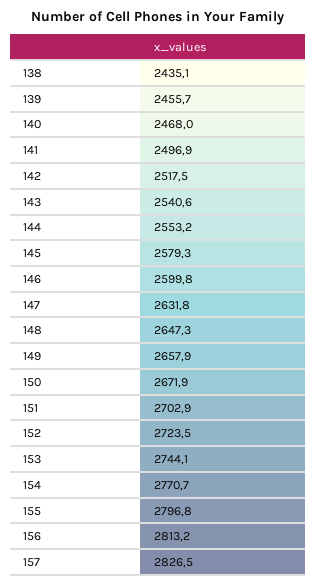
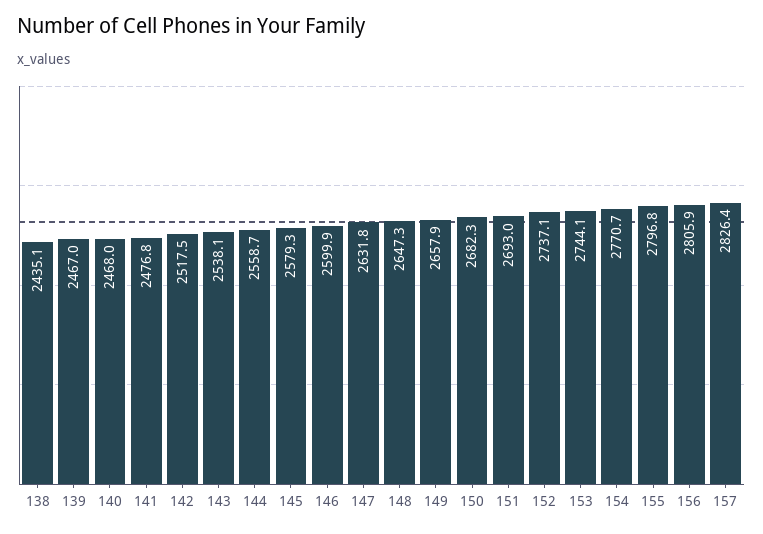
  {
    "138": 2435.1,
-   "139": 2455.7,
+   "139": 2467,
    "140": 2468,
-   "141": 2496.9,
+   "141": 2476.8,
    "142": 2517.5,
-   "143": 2540.6,
+   "143": 2538.1,
-   "144": 2553.2,
+   "144": 2558.7,
    "145": 2579.3,
-   "146": 2599.8,
+   "146": 2599.9,
    "147": 2631.8,
    "148": 2647.3,
    "149": 2657.9,
-   "150": 2671.9,
+   "150": 2682.3,
-   "151": 2702.9,
+   "151": 2693,
-   "152": 2723.5,
+   "152": 2737.1,
    "153": 2744.1,
    "154": 2770.7,
    "155": 2796.8,
-   "156": 2813.2,
+   "156": 2805.9,
-   "157": 2826.5
+   "157": 2826.4
  }

